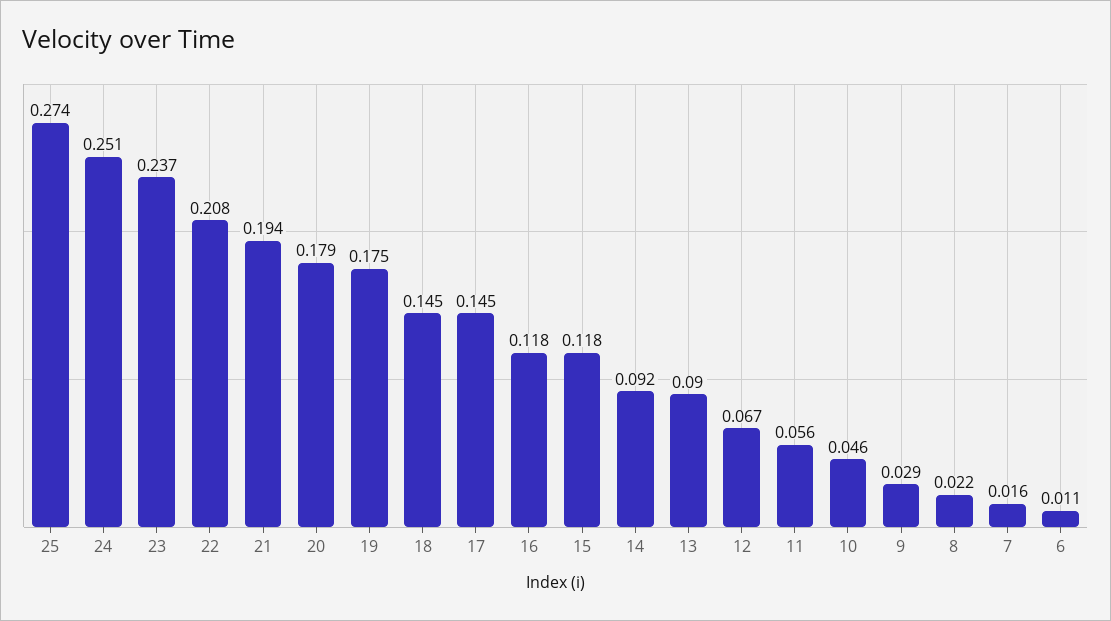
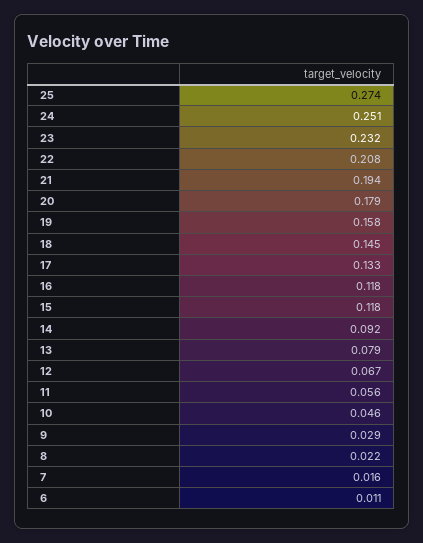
  {
    "25": 0.274,
    "24": 0.251,
-   "23": 0.237,
+   "23": 0.232,
    "22": 0.208,
    "21": 0.194,
    "20": 0.179,
-   "19": 0.175,
+   "19": 0.158,
    "18": 0.145,
-   "17": 0.145,
+   "17": 0.133,
    "16": 0.118,
    "15": 0.118,
    "14": 0.092,
-   "13": 0.09,
+   "13": 0.079,
    "12": 0.067,
    "11": 0.056,
    "10": 0.046,
    "9": 0.029,
    "8": 0.022,
    "7": 0.016,
    "6": 0.011
  }

